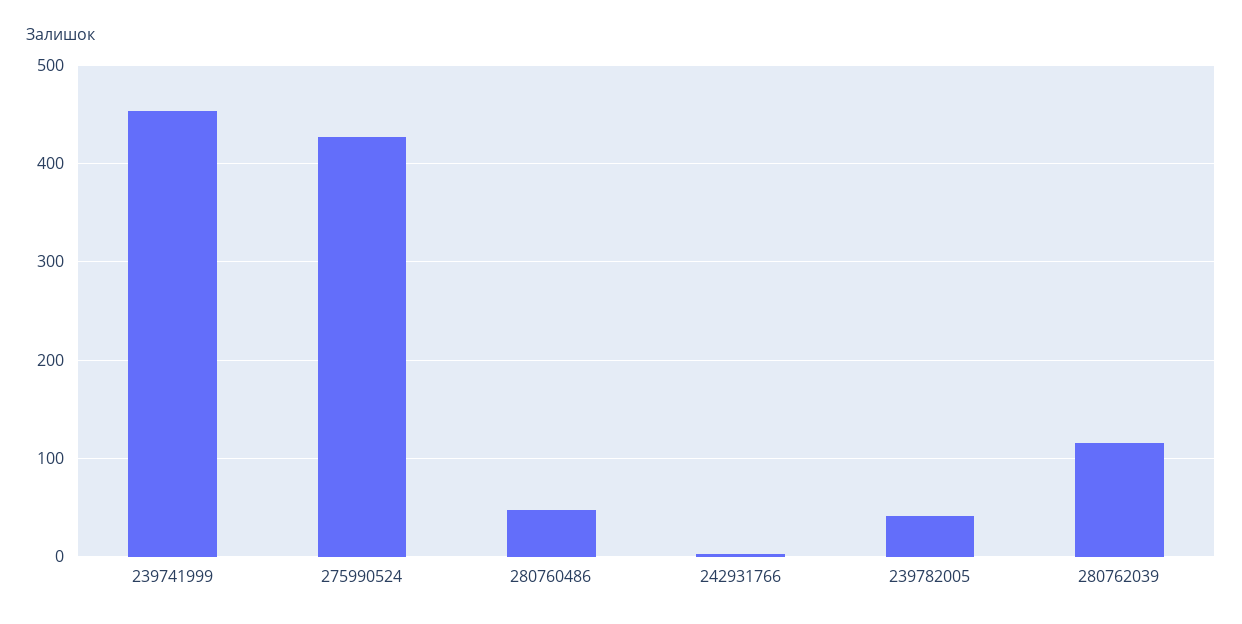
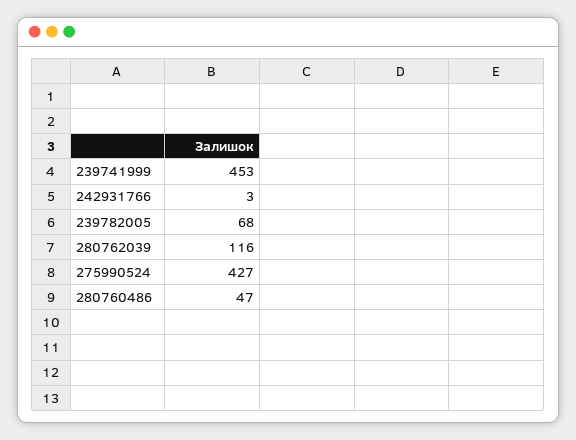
  {
    "239741999": 453,
    "275990524": 427,
    "280760486": 47,
    "242931766": 3,
-   "239782005": 40,
+   "239782005": 68,
    "280762039": 116
  }

